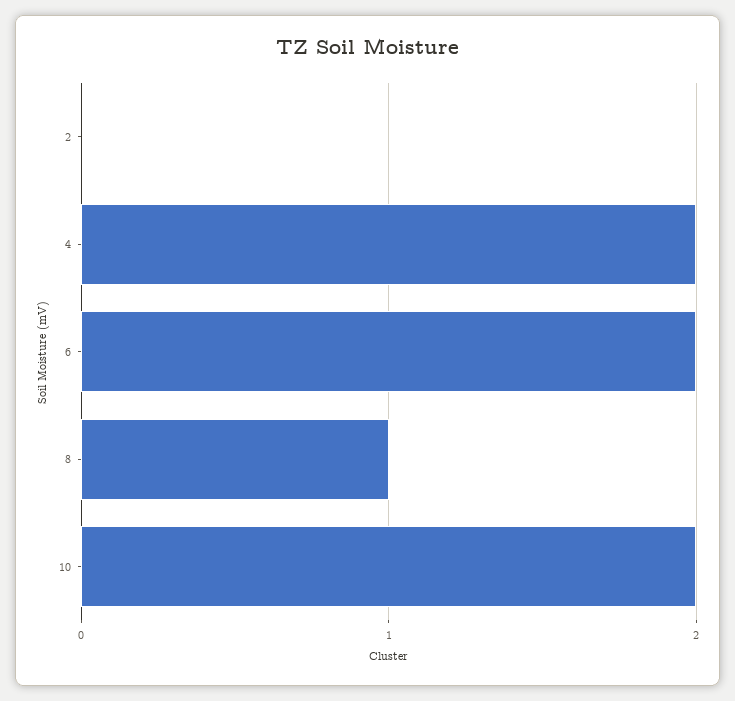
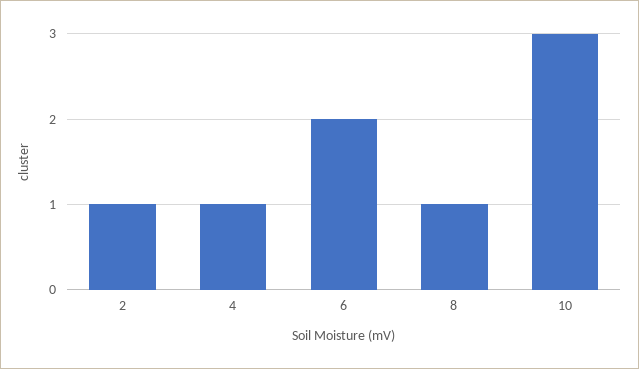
  {
-   "2": 0,
+   "2": 1,
-   "4": 2,
+   "4": 1,
    "6": 2,
    "8": 1,
-   "10": 2
+   "10": 3
  }

